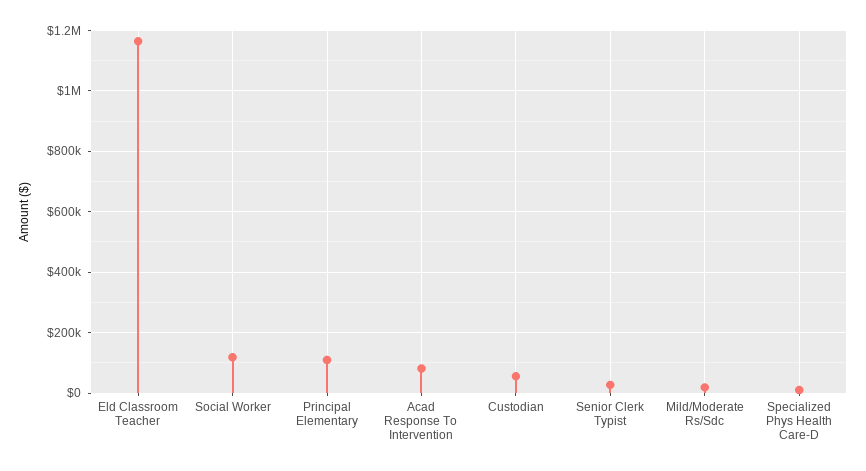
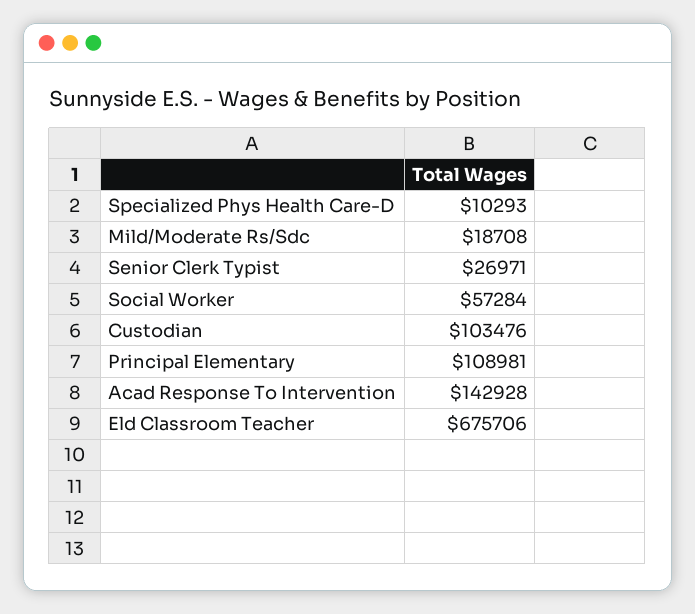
  {
-   "Eld Classroom Teacher": 1160000,
+   "Eld Classroom Teacher": 675706,
-   "Social Worker": 120000,
+   "Social Worker": 57284,
    "Principal Elementary": 108981,
-   "Acad Response To Intervention": 80000,
+   "Acad Response To Intervention": 142928,
-   "Custodian": 60000,
+   "Custodian": 103476,
    "Senior Clerk Typist": 26971,
    "Mild/Moderate Rs/Sdc": 18708,
    "Specialized Phys Health Care-D": 10293
  }

